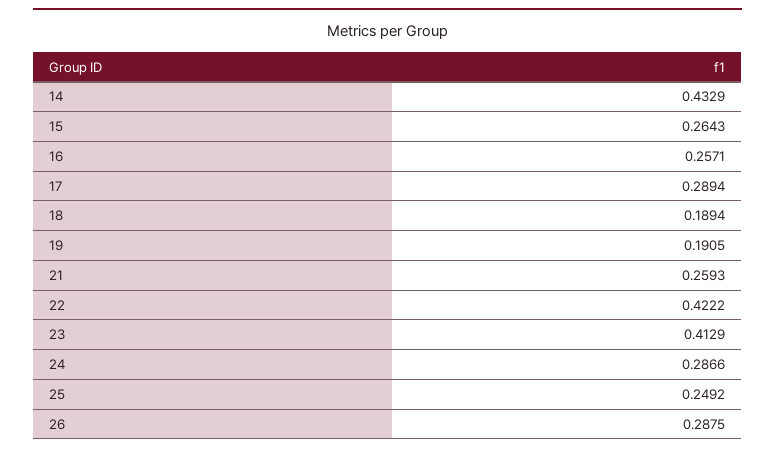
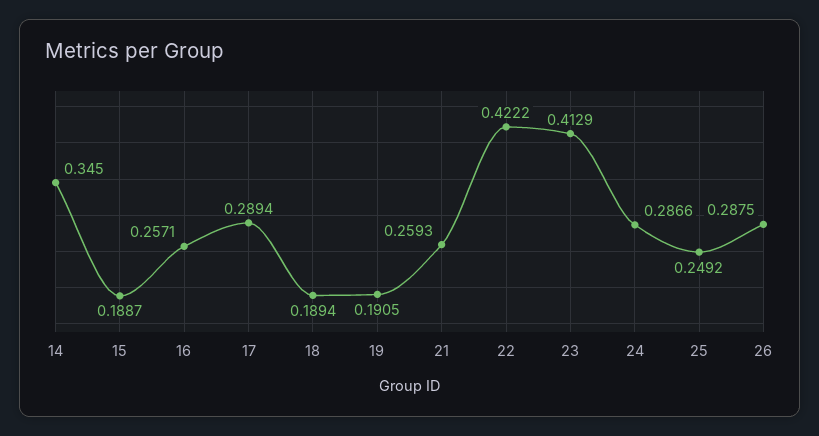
  {
-   "14": 0.4329,
+   "14": 0.345,
-   "15": 0.2643,
+   "15": 0.1887,
    "16": 0.2571,
    "17": 0.2894,
    "18": 0.1894,
    "19": 0.1905,
    "21": 0.2593,
    "22": 0.4222,
    "23": 0.4129,
    "24": 0.2866,
    "25": 0.2492,
    "26": 0.2875
  }

